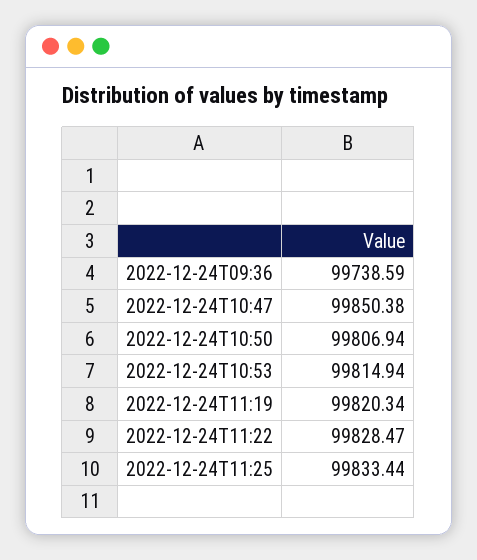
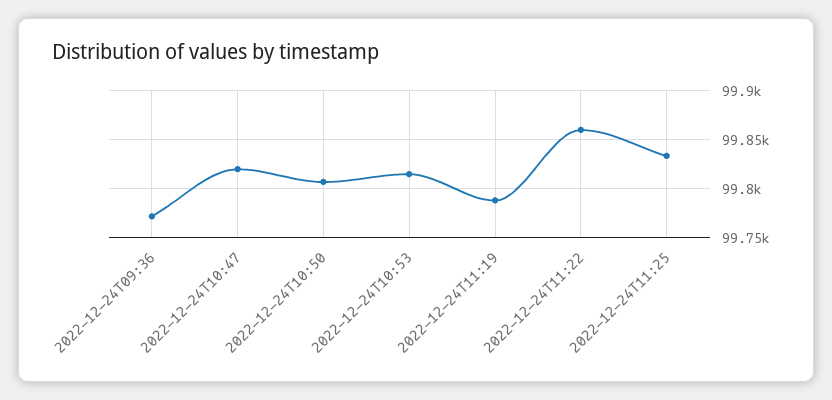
  {
-   "2022-12-24T09:36": 99738.59,
+   "2022-12-24T09:36": 99770,
-   "2022-12-24T10:47": 99850.38,
+   "2022-12-24T10:47": 99820,
    "2022-12-24T10:50": 99806.94,
    "2022-12-24T10:53": 99814.94,
-   "2022-12-24T11:19": 99820.34,
+   "2022-12-24T11:19": 99790,
-   "2022-12-24T11:22": 99828.47,
+   "2022-12-24T11:22": 99860,
    "2022-12-24T11:25": 99833.44
  }

